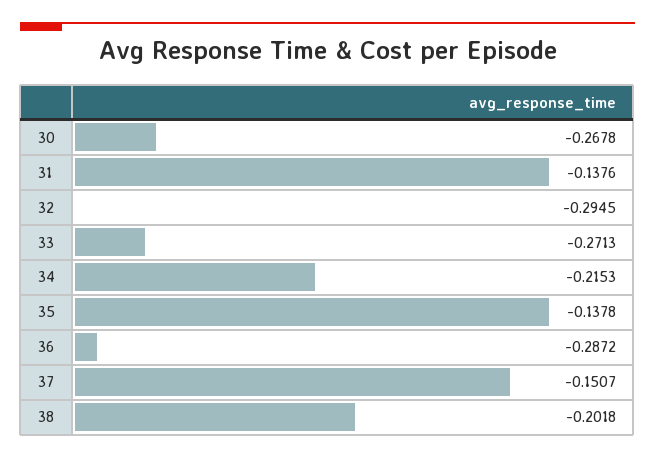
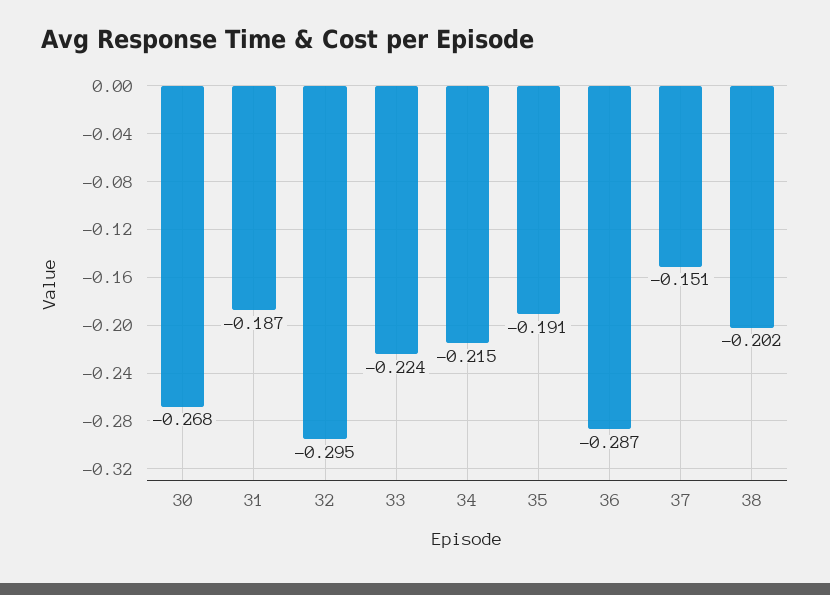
  {
    "30": -0.2678,
-   "31": -0.1376,
+   "31": -0.187,
    "32": -0.2945,
-   "33": -0.2713,
+   "33": -0.224,
    "34": -0.2153,
-   "35": -0.1378,
+   "35": -0.191,
    "36": -0.2872,
    "37": -0.1507,
    "38": -0.2018
  }

